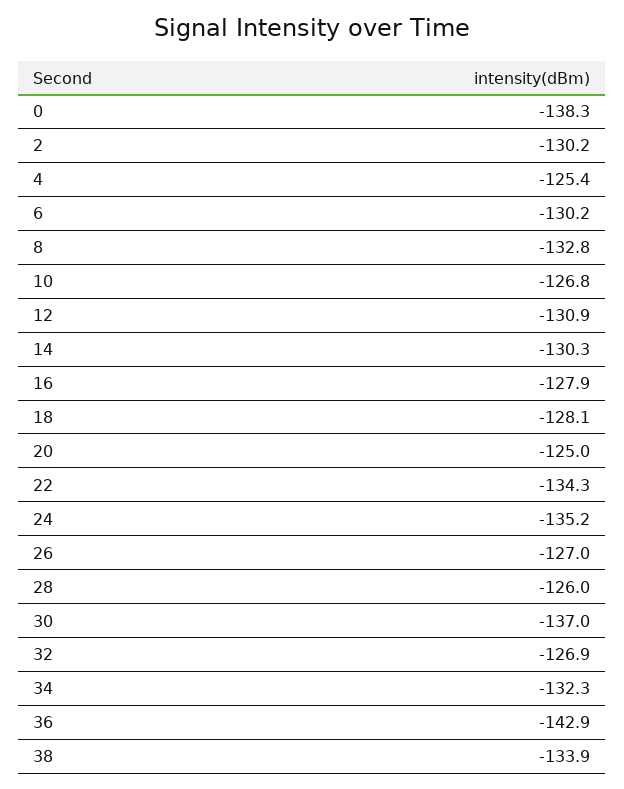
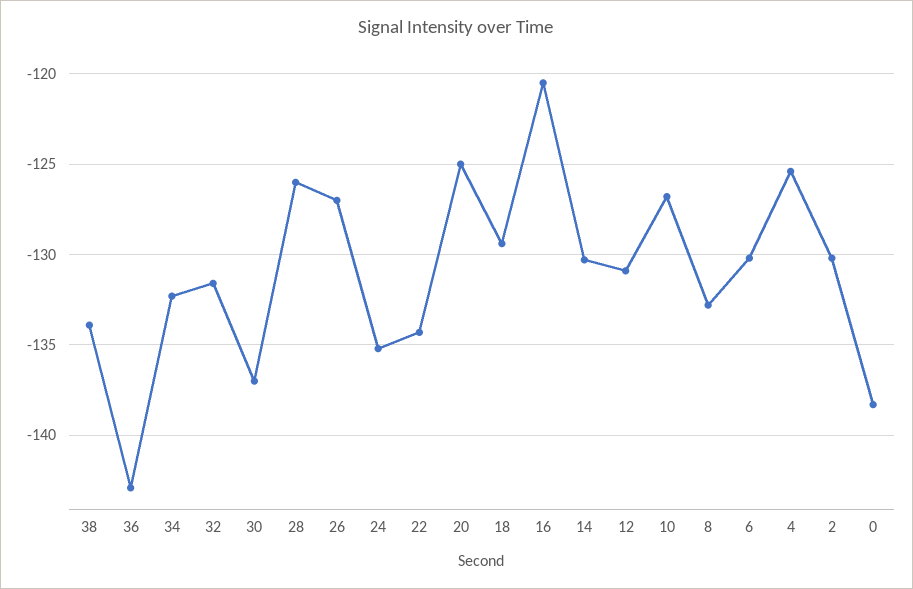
  {
    "0": -138.3,
    "2": -130.2,
    "4": -125.4,
    "6": -130.2,
    "8": -132.8,
    "10": -126.8,
    "12": -130.9,
    "14": -130.3,
-   "16": -127.9,
+   "16": -120.5,
-   "18": -128.1,
+   "18": -129.5,
    "20": -125,
    "22": -134.3,
    "24": -135.2,
    "26": -127,
    "28": -126,
    "30": -137,
-   "32": -126.9,
+   "32": -131.5,
    "34": -132.3,
    "36": -142.9,
    "38": -133.9
  }

